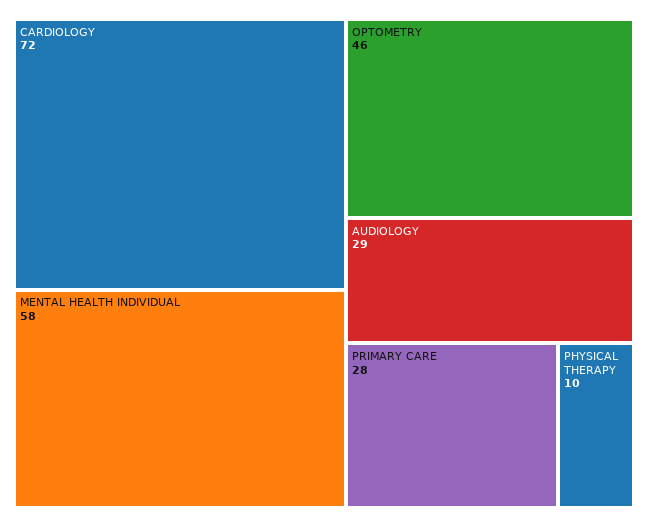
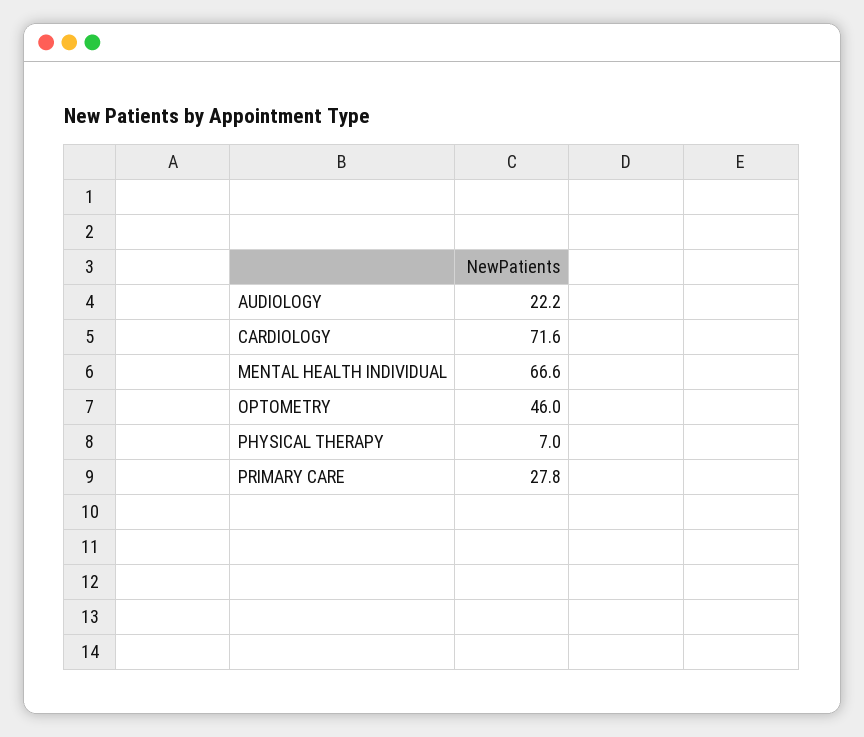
  {
    "CARDIOLOGY": 71.6,
-   "MENTAL HEALTH INDIVIDUAL": 58,
+   "MENTAL HEALTH INDIVIDUAL": 66.6,
    "OPTOMETRY": 46,
-   "AUDIOLOGY": 29,
+   "AUDIOLOGY": 22.2,
    "PRIMARY CARE": 27.8,
-   "PHYSICAL THERAPY": 10
+   "PHYSICAL THERAPY": 7
  }

